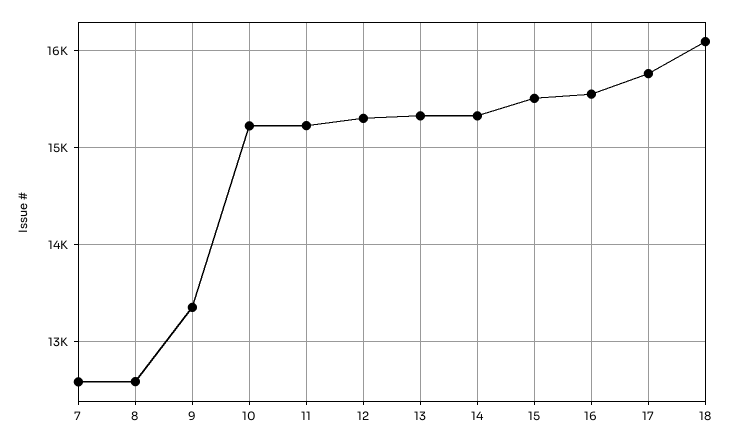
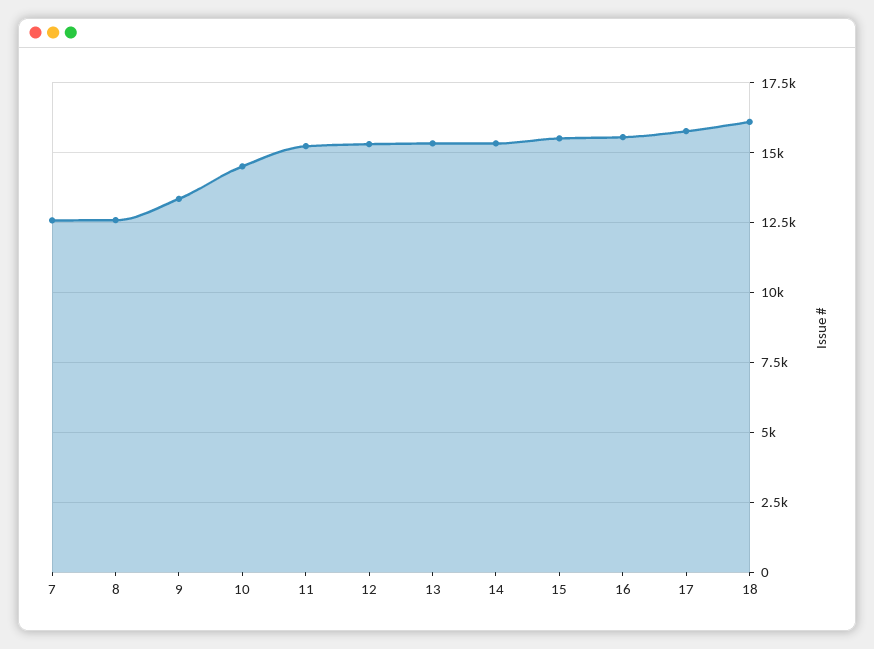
  {
    "7": 12600,
    "8": 12600,
    "9": 13400,
-   "10": 15200,
+   "10": 14500,
    "11": 15200,
    "12": 15300,
    "13": 15300,
    "14": 15300,
    "15": 15500,
    "16": 15600,
    "17": 15800,
    "18": 16100
  }

